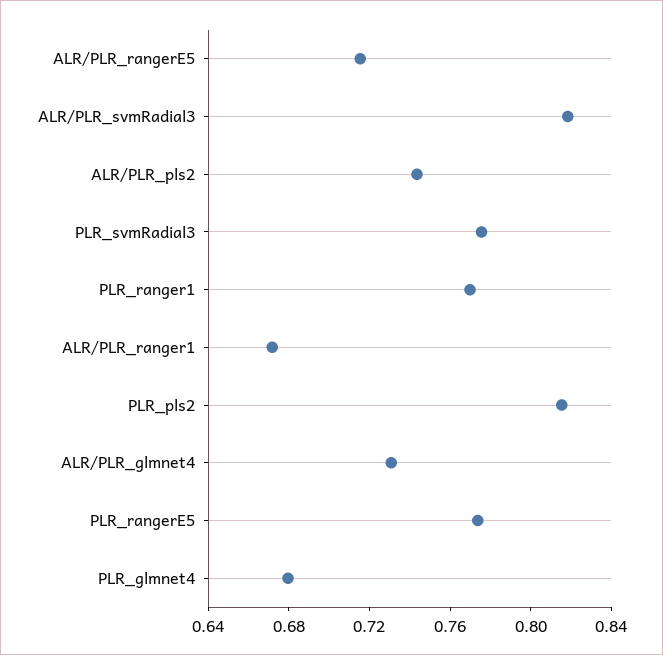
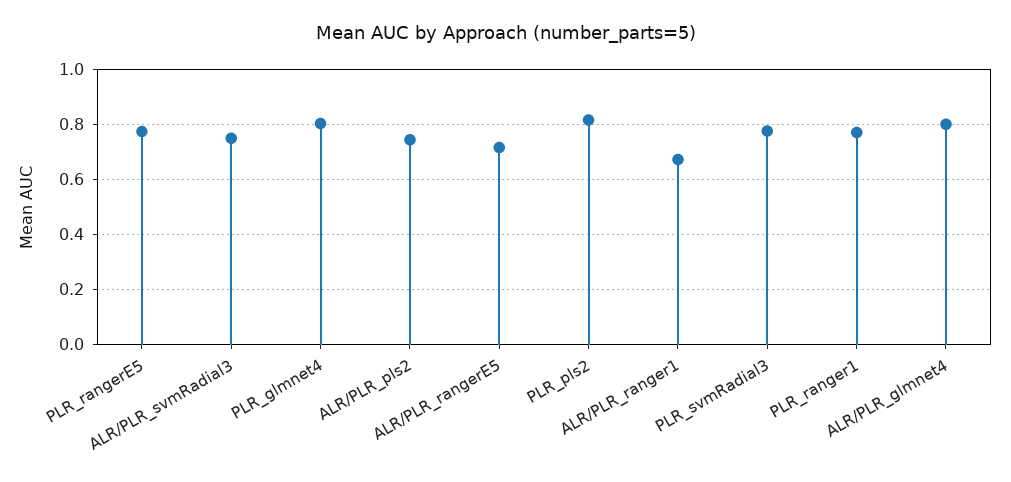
  {
    "ALR/PLR_rangerE5": 0.72,
-   "ALR/PLR_svmRadial3": 0.82,
+   "ALR/PLR_svmRadial3": 0.75,
    "ALR/PLR_pls2": 0.74,
    "PLR_svmRadial3": 0.78,
    "PLR_ranger1": 0.77,
    "ALR/PLR_ranger1": 0.67,
    "PLR_pls2": 0.82,
-   "ALR/PLR_glmnet4": 0.73,
+   "ALR/PLR_glmnet4": 0.8,
    "PLR_rangerE5": 0.77,
-   "PLR_glmnet4": 0.68
+   "PLR_glmnet4": 0.8
  }

